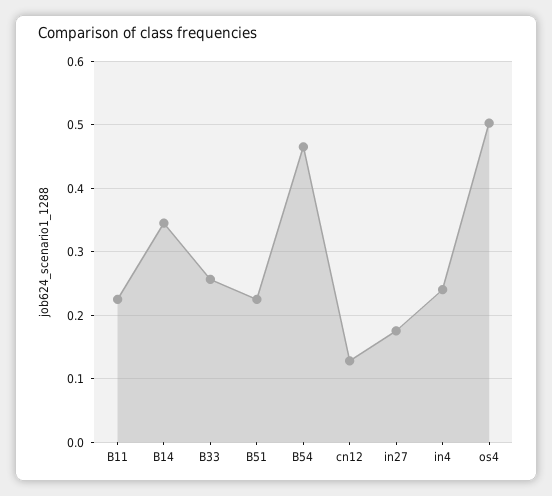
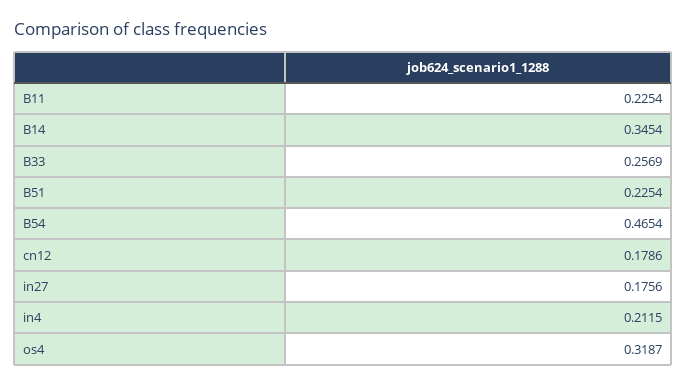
  {
    "B11": 0.2254,
    "B14": 0.3454,
    "B33": 0.2569,
    "B51": 0.2254,
    "B54": 0.4654,
-   "cn12": 0.13,
+   "cn12": 0.1786,
    "in27": 0.1756,
-   "in4": 0.24,
+   "in4": 0.2115,
-   "os4": 0.5
+   "os4": 0.3187
  }

